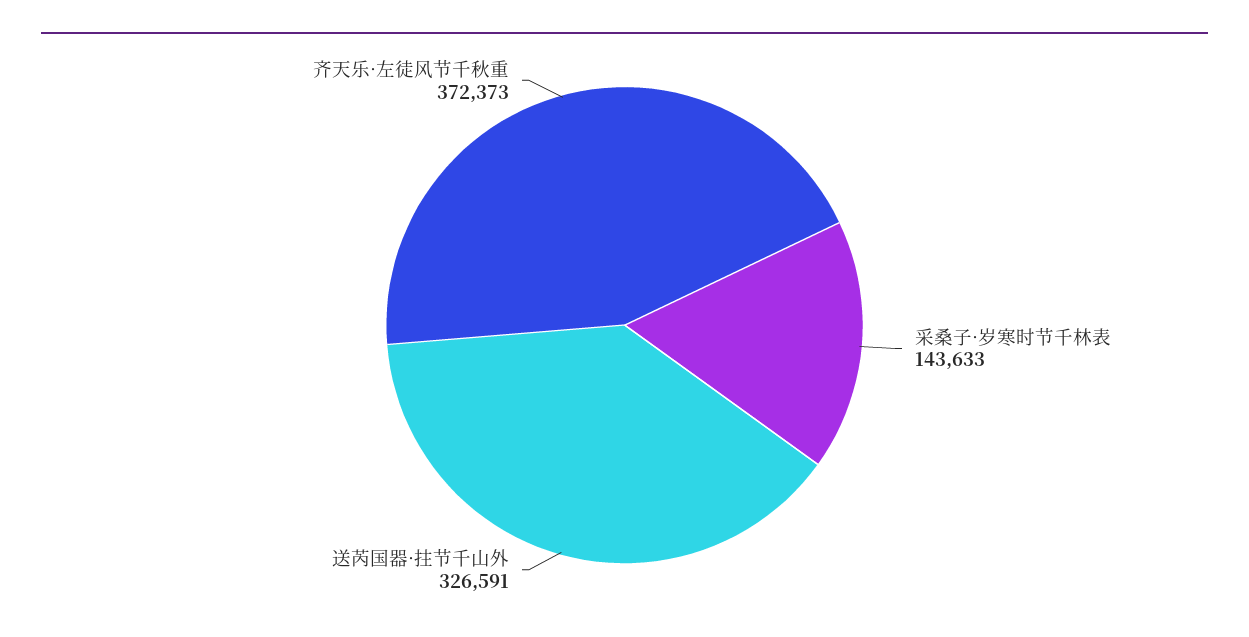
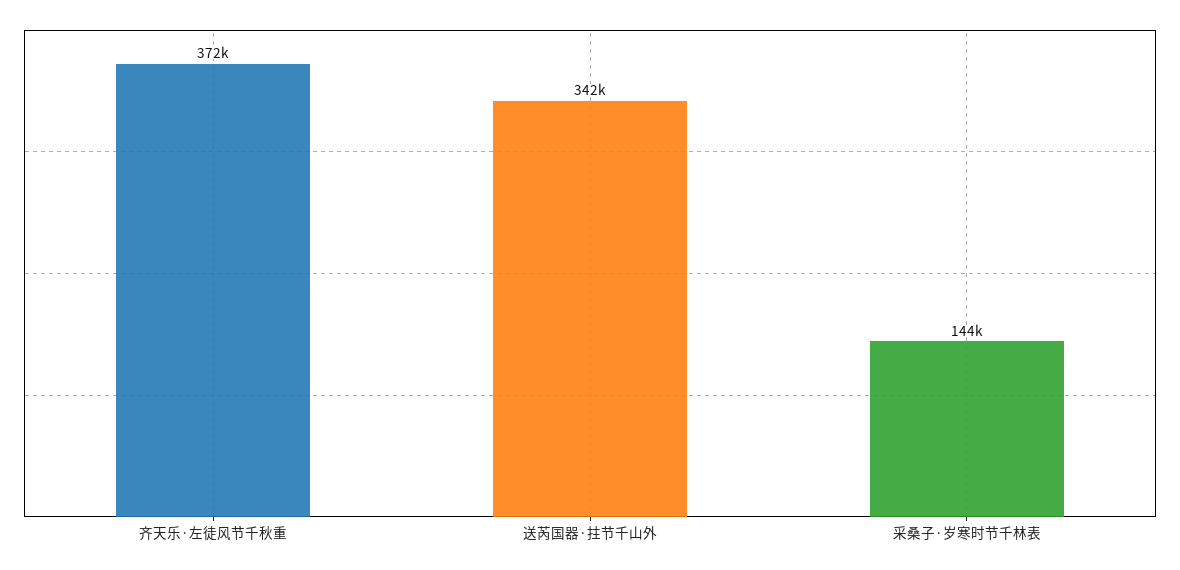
  {
    "采桑子·岁寒时节千林表": 143633,
-   "送芮国器·拄节千山外": 326591,
+   "送芮国器·拄节千山外": 342000,
    "齐天乐·左徒风节千秋重": 372373
  }

